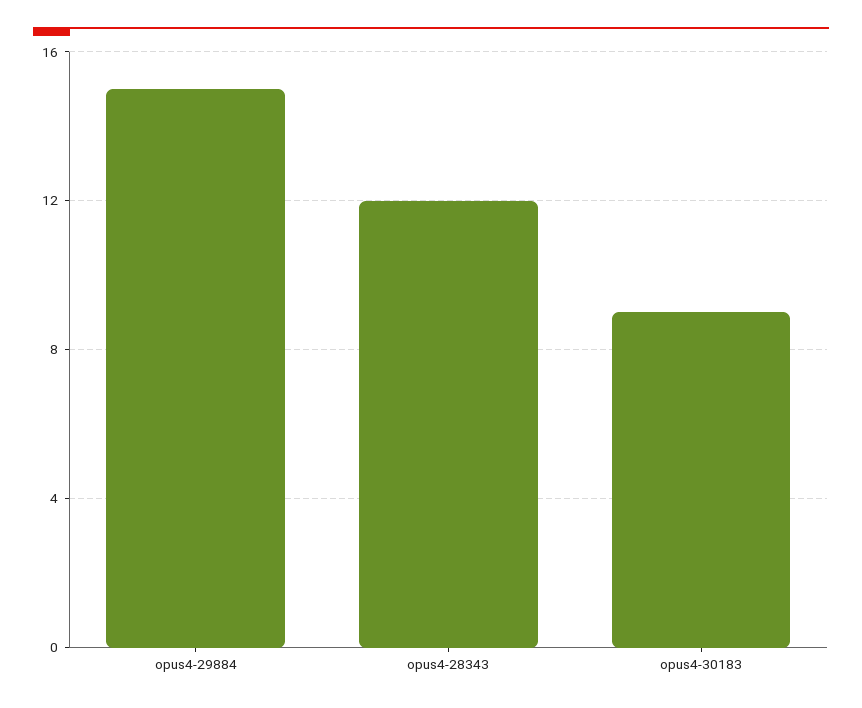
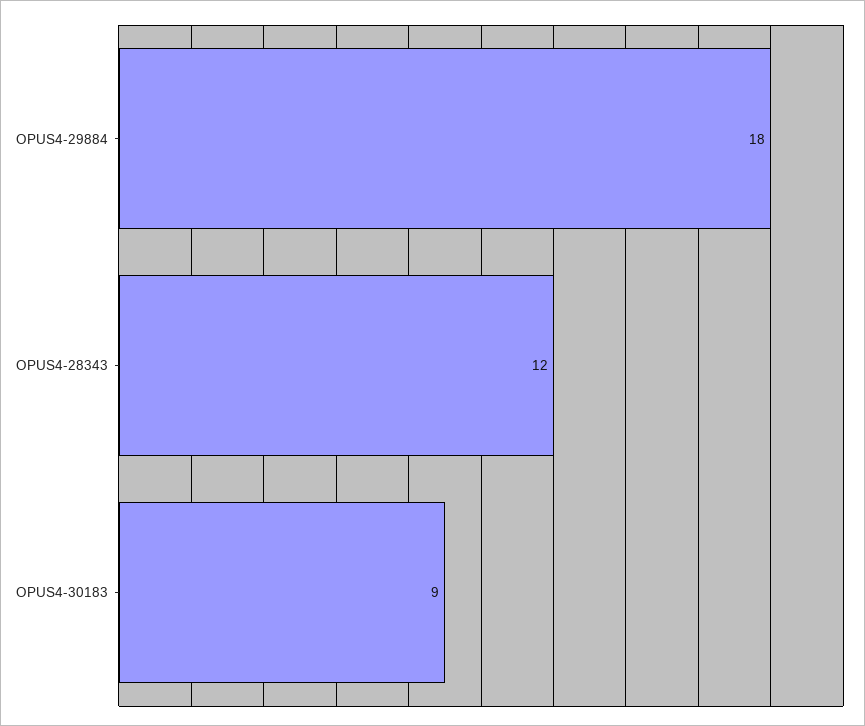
  {
-   "opus4-29884": 15,
+   "opus4-29884": 18,
    "opus4-28343": 12,
    "opus4-30183": 9
  }

